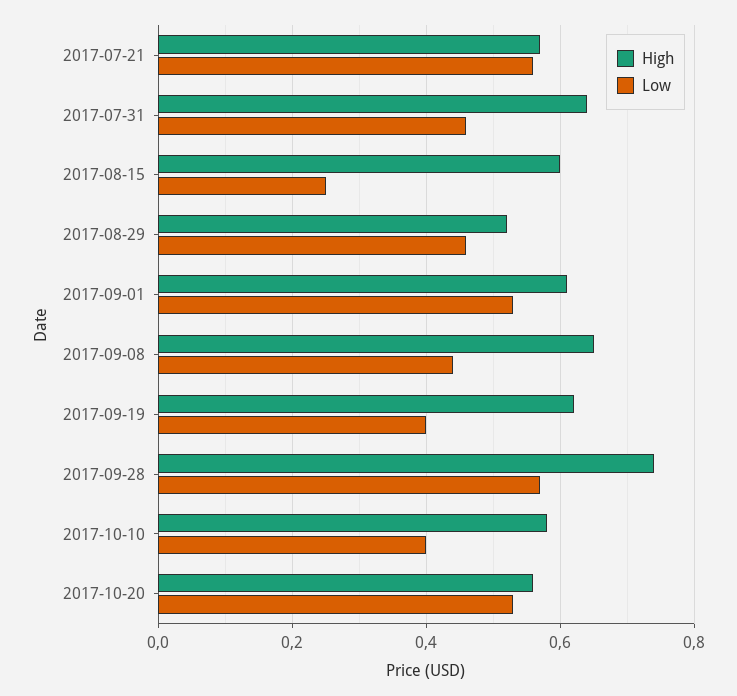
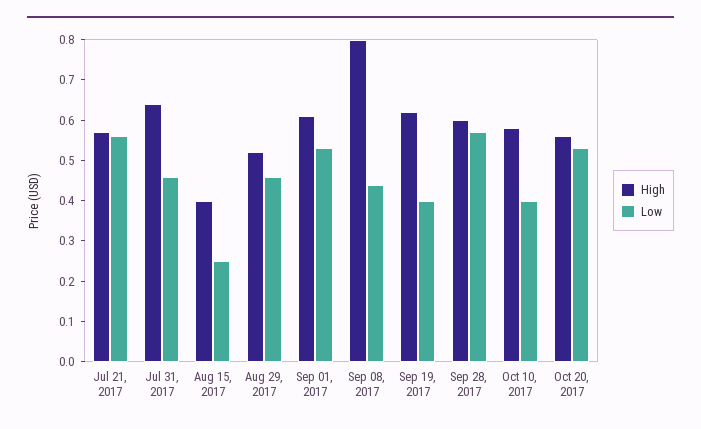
  {
    "High": {
      "2017-07-21": 0.55,
      "2017-07-31": 0.65,
-     "2017-08-15": 0.6,
+     "2017-08-15": 0.4,
      "2017-08-29": 0.5,
      "2017-09-01": 0.6,
-     "2017-09-08": 0.65,
+     "2017-09-08": 0.8,
      "2017-09-19": 0.6,
-     "2017-09-28": 0.75,
+     "2017-09-28": 0.6,
      "2017-10-10": 0.6,
      "2017-10-20": 0.55
    },
    "Low": {
      "2017-07-21": 0.55,
      "2017-07-31": 0.45,
      "2017-08-15": 0.25,
      "2017-08-29": 0.45,
      "2017-09-01": 0.55,
      "2017-09-08": 0.45,
      "2017-09-19": 0.4,
      "2017-09-28": 0.55,
      "2017-10-10": 0.4,
      "2017-10-20": 0.55
    }
  }

